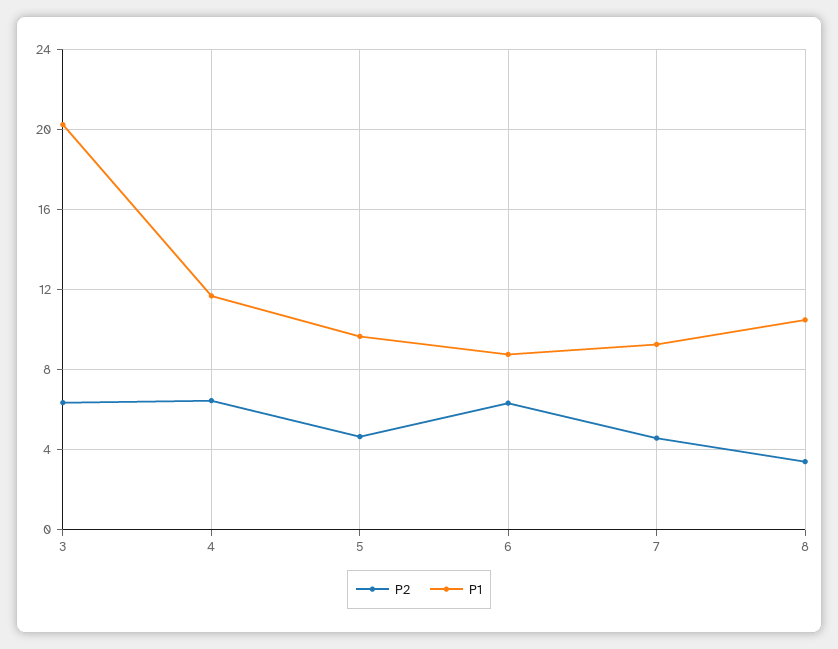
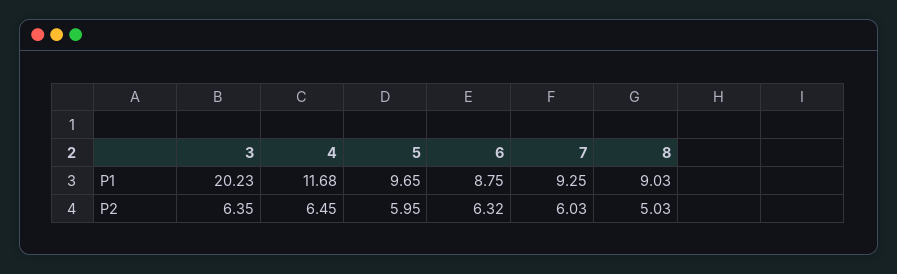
  {
    "P2": {
      "3": 6.35,
      "4": 6.45,
-     "5": 4.5,
+     "5": 5.95,
      "6": 6.32,
-     "7": 4.5,
+     "7": 6.03,
-     "8": 3.5
+     "8": 5.03
    },
    "P1": {
      "3": 20.23,
      "4": 11.68,
      "5": 9.65,
      "6": 8.75,
      "7": 9.25,
-     "8": 10.5
+     "8": 9.03
    }
  }

